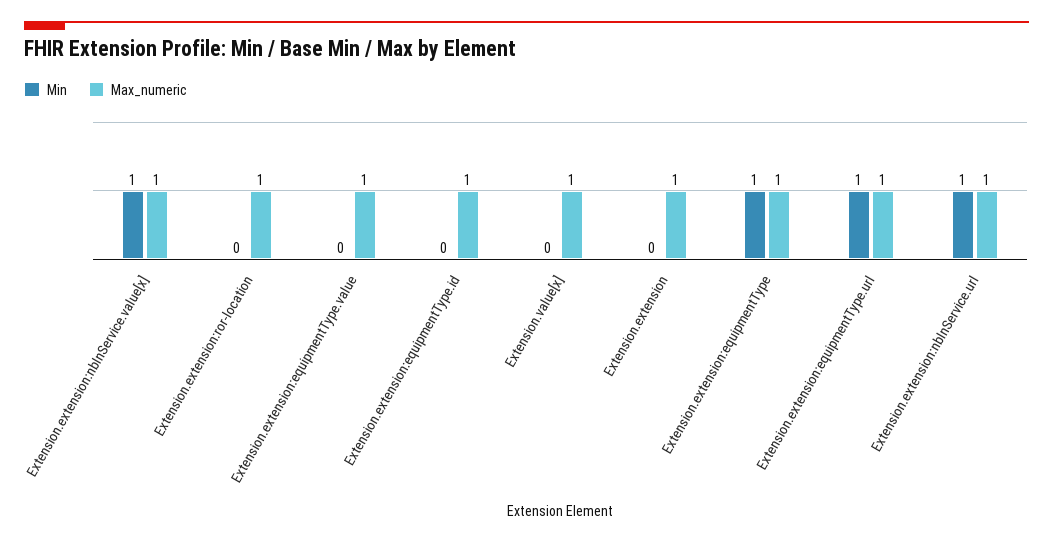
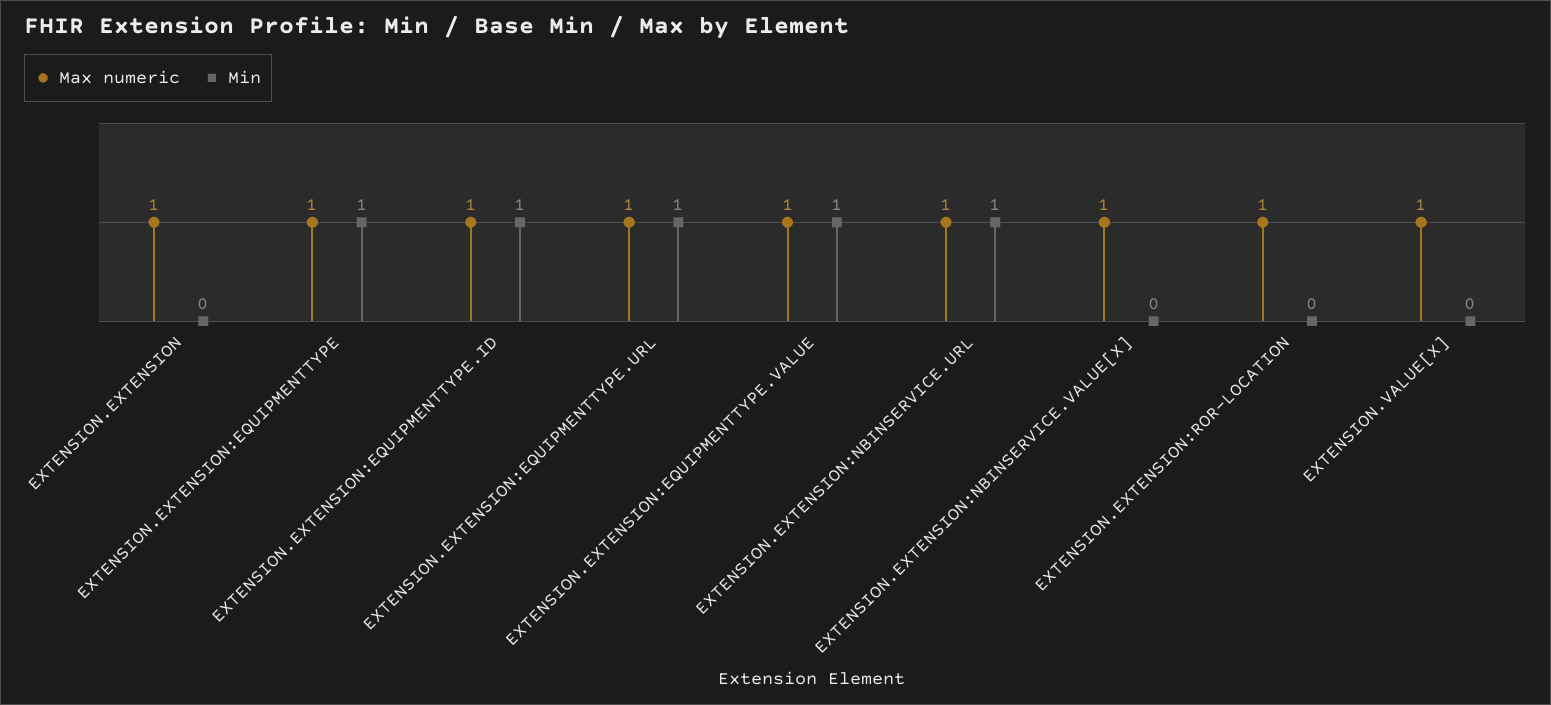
  {
    "Min": {
-     "Extension.extension:nbInService.value[x]": 1,
+     "Extension.extension:nbInService.value[x]": 0,
      "Extension.extension:ror-location": 0,
-     "Extension.extension:equipmentType.value": 0,
+     "Extension.extension:equipmentType.value": 1,
-     "Extension.extension:equipmentType.id": 0,
+     "Extension.extension:equipmentType.id": 1,
      "Extension.value[x]": 0,
      "Extension.extension": 0,
      "Extension.extension:equipmentType": 1,
      "Extension.extension:equipmentType.url": 1,
      "Extension.extension:nbInService.url": 1
    },
    "Max_numeric": {
      "Extension.extension:nbInService.value[x]": 1,
      "Extension.extension:ror-location": 1,
      "Extension.extension:equipmentType.value": 1,
      "Extension.extension:equipmentType.id": 1,
      "Extension.value[x]": 1,
      "Extension.extension": 1,
      "Extension.extension:equipmentType": 1,
      "Extension.extension:equipmentType.url": 1,
      "Extension.extension:nbInService.url": 1
    }
  }

